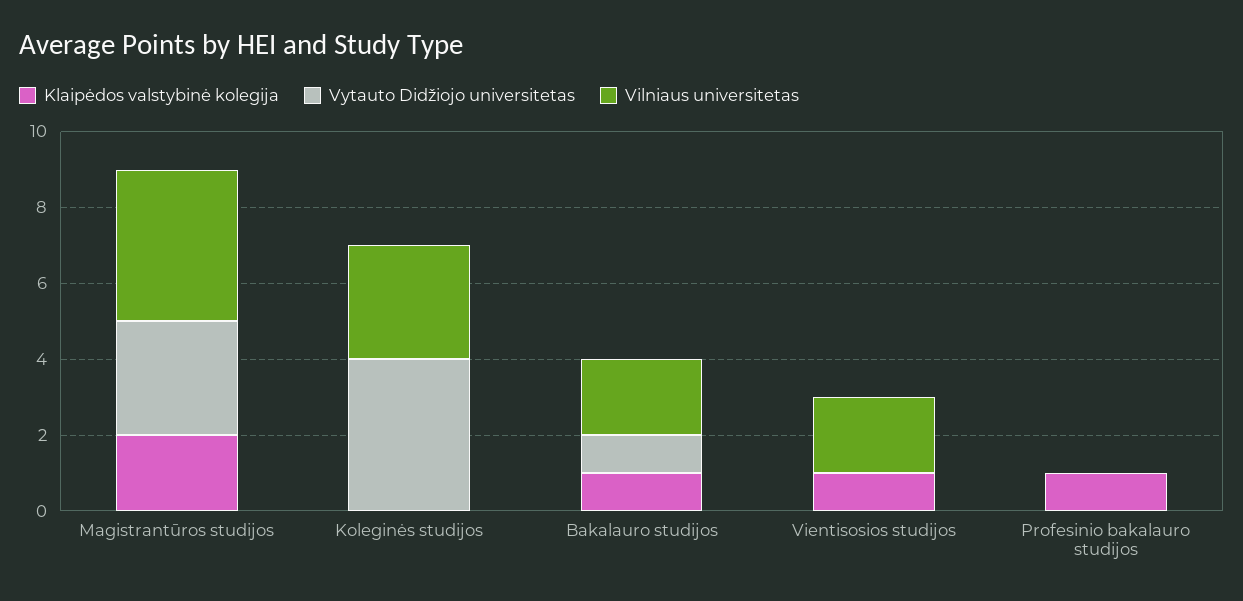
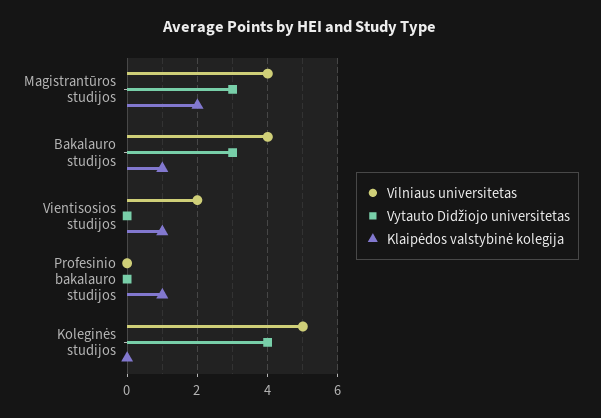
  {
    "Klaipėdos valstybinė kolegija": {
      "Magistrantūros studijos": 2,
      "Koleginės studijos": 0,
      "Bakalauro studijos": 1,
      "Vientisosios studijos": 1,
      "Profesinio bakalauro studijos": 1
    },
    "Vytauto Didžiojo universitetas": {
      "Magistrantūros studijos": 3,
      "Koleginės studijos": 4,
-     "Bakalauro studijos": 1,
+     "Bakalauro studijos": 3,
      "Vientisosios studijos": 0,
      "Profesinio bakalauro studijos": 0
    },
    "Vilniaus universitetas": {
      "Magistrantūros studijos": 4,
-     "Koleginės studijos": 3,
+     "Koleginės studijos": 5,
-     "Bakalauro studijos": 2,
+     "Bakalauro studijos": 4,
      "Vientisosios studijos": 2,
      "Profesinio bakalauro studijos": 0
    }
  }

